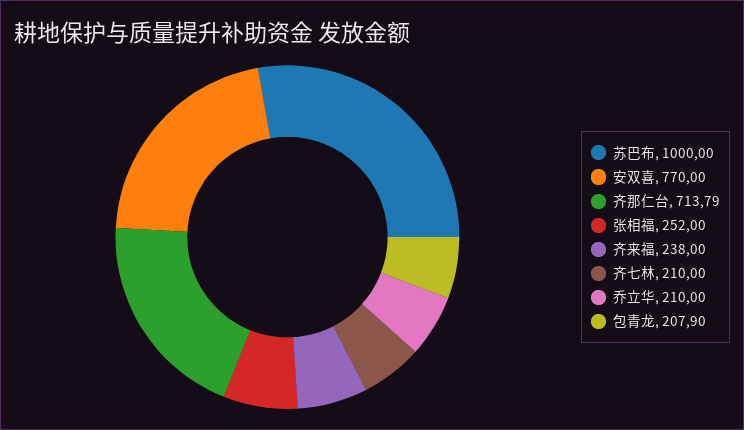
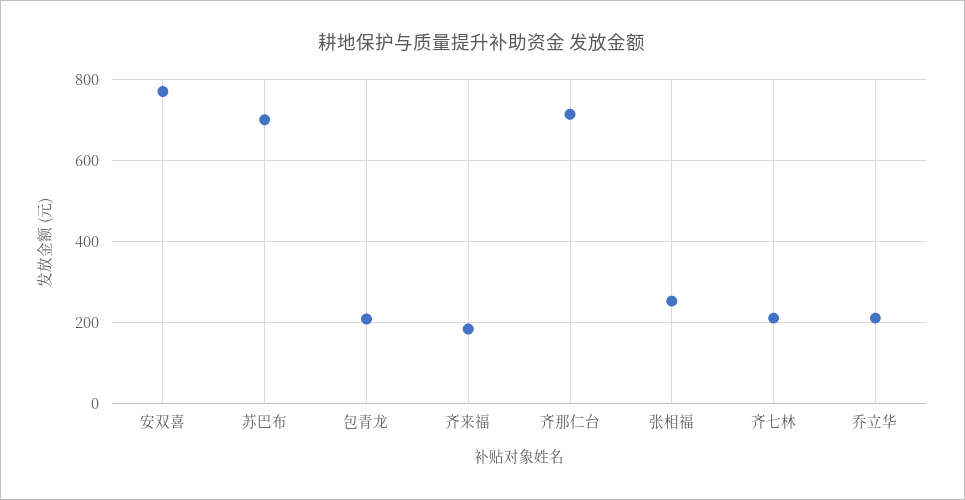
  {
-   "苏巴布": 1000,
+   "苏巴布": 700,
    "安双喜": 770,
    "齐那仁台": 713.79,
    "张相福": 252,
-   "齐来福": 238,
+   "齐来福": 180,
    "齐七林": 210,
    "乔立华": 210,
    "包青龙": 207.9
  }

